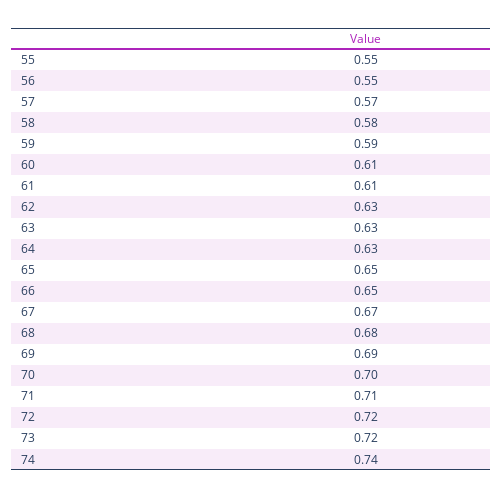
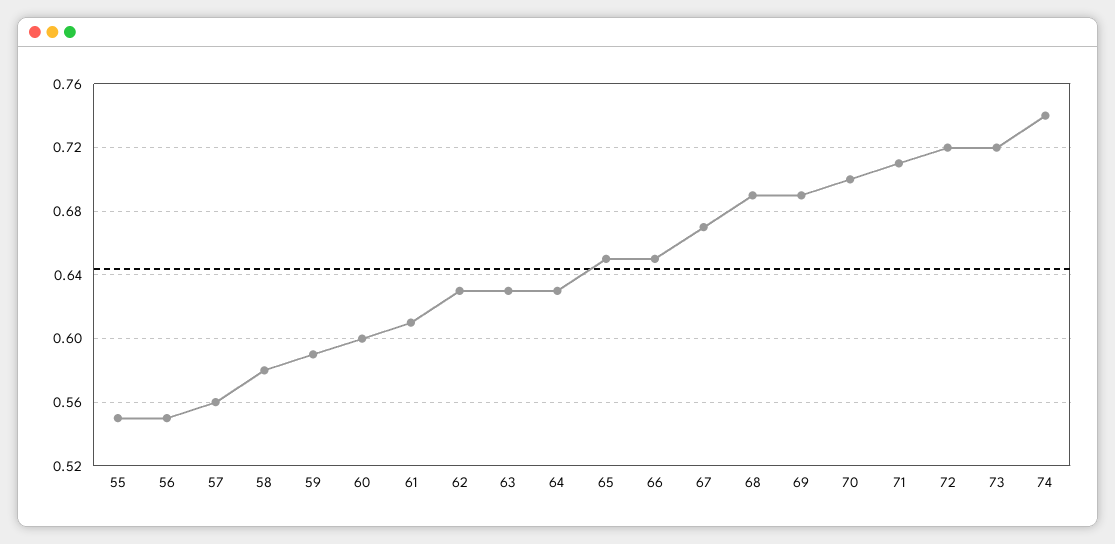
  {
    "55": 0.55,
    "56": 0.55,
-   "57": 0.57,
+   "57": 0.56,
    "58": 0.58,
    "59": 0.59,
-   "60": 0.61,
+   "60": 0.6,
    "61": 0.61,
    "62": 0.63,
    "63": 0.63,
    "64": 0.63,
    "65": 0.65,
    "66": 0.65,
    "67": 0.67,
-   "68": 0.68,
+   "68": 0.69,
    "69": 0.69,
    "70": 0.7,
    "71": 0.71,
    "72": 0.72,
    "73": 0.72,
    "74": 0.74
  }

